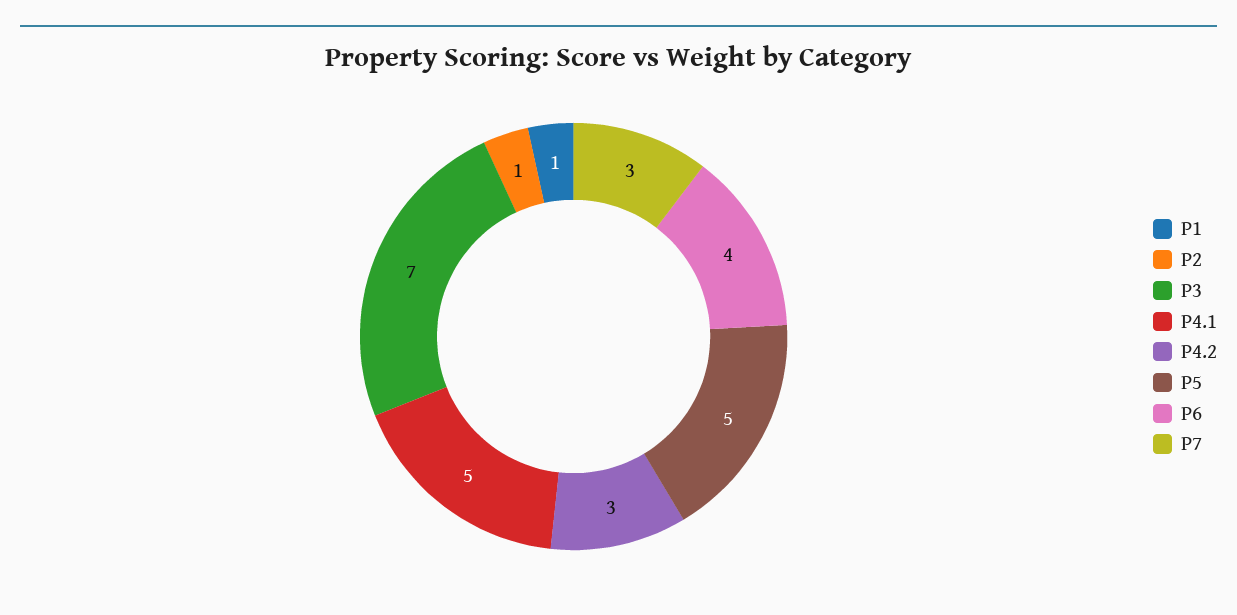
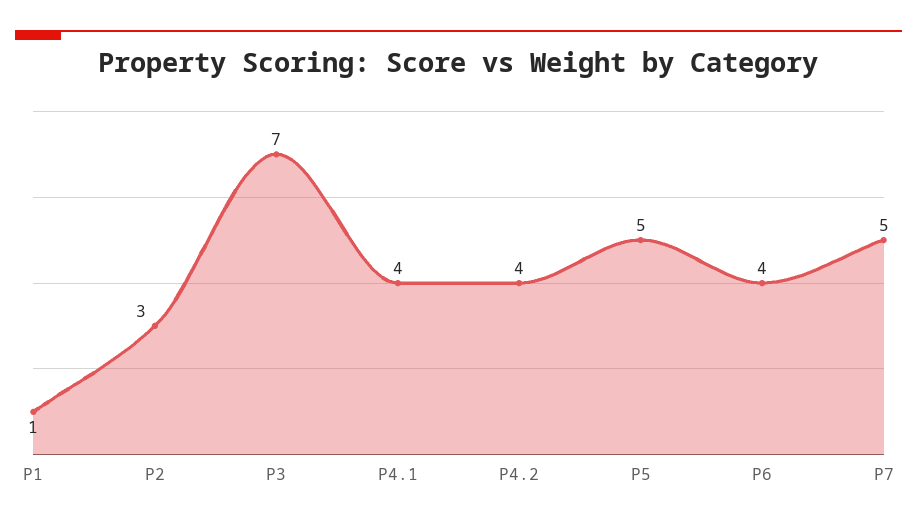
  {
    "P1": 1,
-   "P2": 1,
+   "P2": 3,
    "P3": 7,
-   "P4.1": 5,
+   "P4.1": 4,
-   "P4.2": 3,
+   "P4.2": 4,
    "P5": 5,
    "P6": 4,
-   "P7": 3
+   "P7": 5
  }

